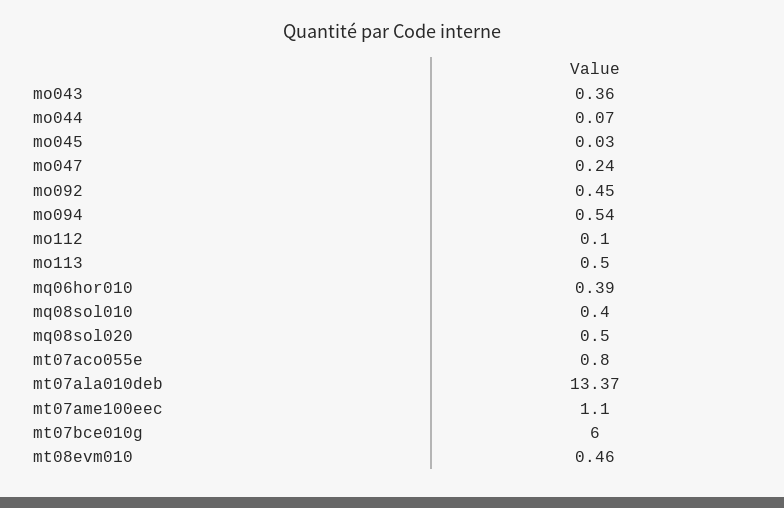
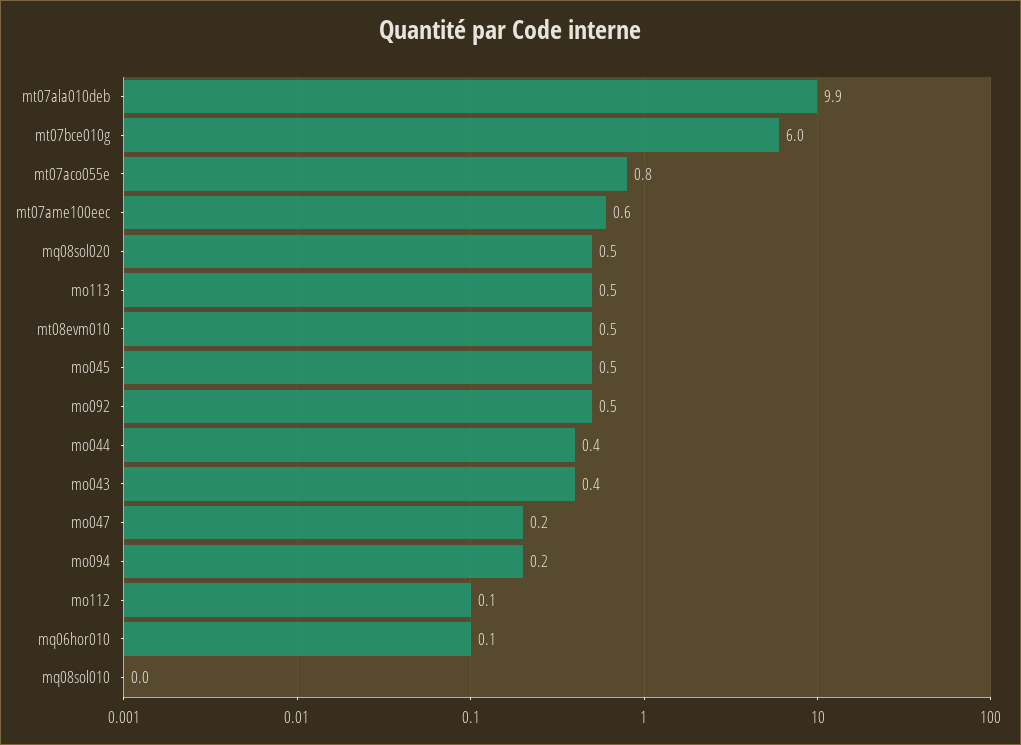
  {
    "mo043": 0.36,
-   "mo044": 0.07,
+   "mo044": 0.4,
-   "mo045": 0.03,
+   "mo045": 0.5,
    "mo047": 0.24,
    "mo092": 0.45,
-   "mo094": 0.54,
+   "mo094": 0.2,
    "mo112": 0.1,
    "mo113": 0.5,
-   "mq06hor010": 0.39,
+   "mq06hor010": 0.1,
-   "mq08sol010": 0.4,
+   "mq08sol010": 0,
    "mq08sol020": 0.5,
    "mt07aco055e": 0.8,
-   "mt07ala010deb": 13.37,
+   "mt07ala010deb": 9.9,
-   "mt07ame100eec": 1.1,
+   "mt07ame100eec": 0.6,
    "mt07bce010g": 6,
    "mt08evm010": 0.46
  }

